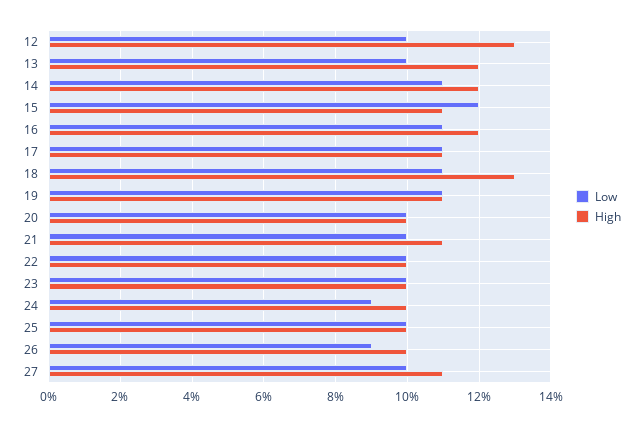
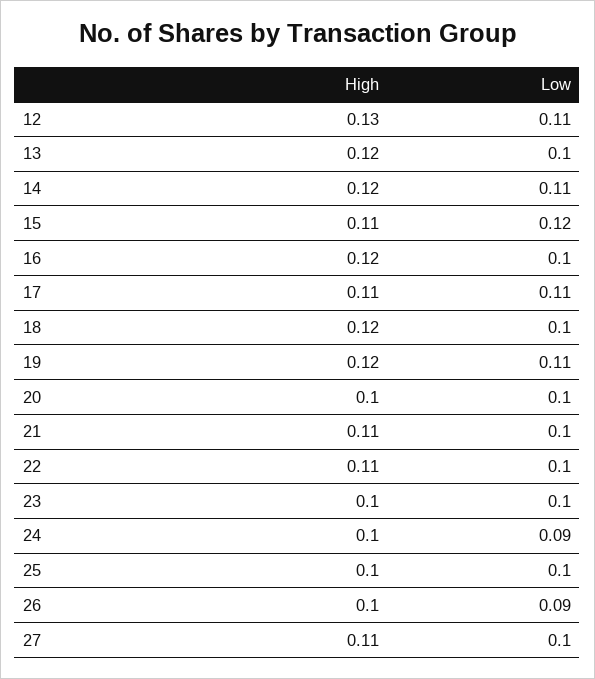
  {
    "Low": {
-     "12": 0.1,
+     "12": 0.11,
      "13": 0.1,
      "14": 0.11,
      "15": 0.12,
-     "16": 0.11,
+     "16": 0.1,
      "17": 0.11,
-     "18": 0.11,
+     "18": 0.1,
      "19": 0.11,
      "20": 0.1,
      "21": 0.1,
      "22": 0.1,
      "23": 0.1,
      "24": 0.09,
      "25": 0.1,
      "26": 0.09,
      "27": 0.1
    },
    "High": {
      "12": 0.13,
      "13": 0.12,
      "14": 0.12,
      "15": 0.11,
      "16": 0.12,
      "17": 0.11,
-     "18": 0.13,
+     "18": 0.12,
-     "19": 0.11,
+     "19": 0.12,
      "20": 0.1,
      "21": 0.11,
-     "22": 0.1,
+     "22": 0.11,
      "23": 0.1,
      "24": 0.1,
      "25": 0.1,
      "26": 0.1,
      "27": 0.11
    }
  }

